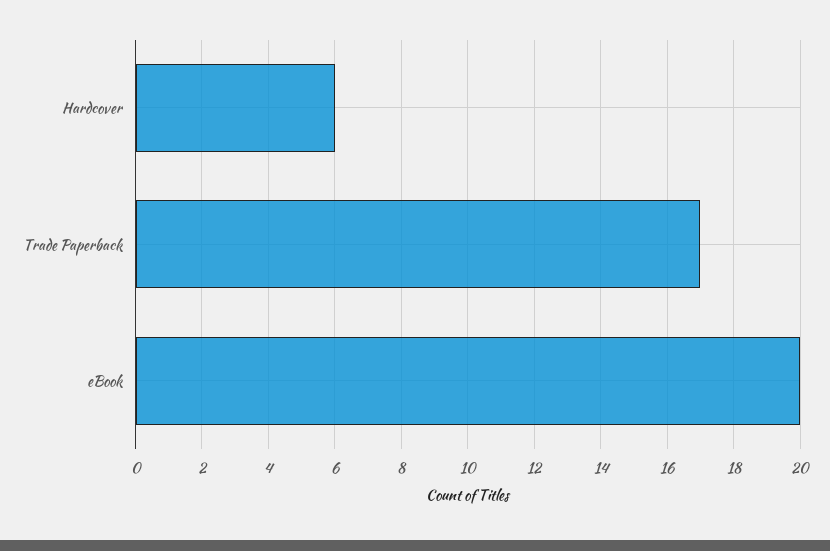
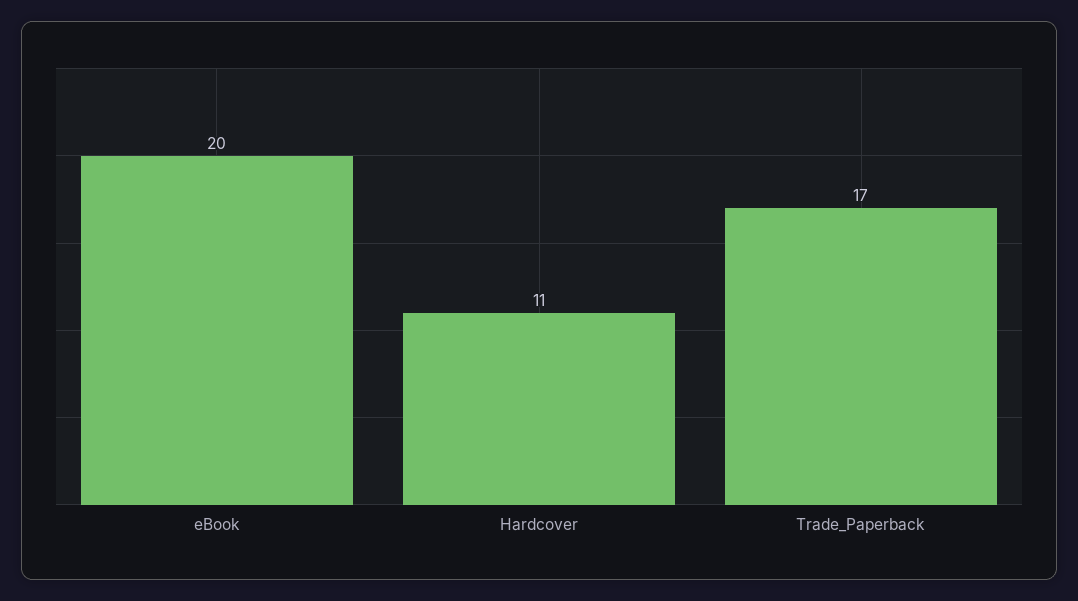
  {
-   "Hardcover": 6,
+   "Hardcover": 11,
    "Trade Paperback": 17,
    "eBook": 20
  }

